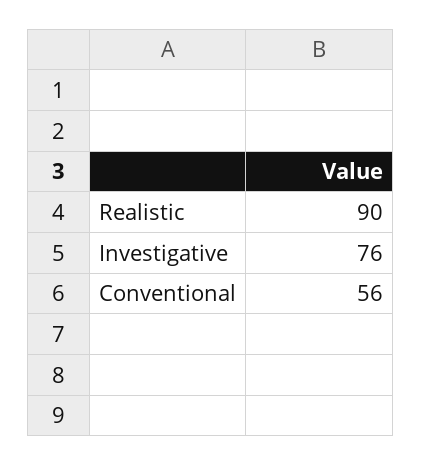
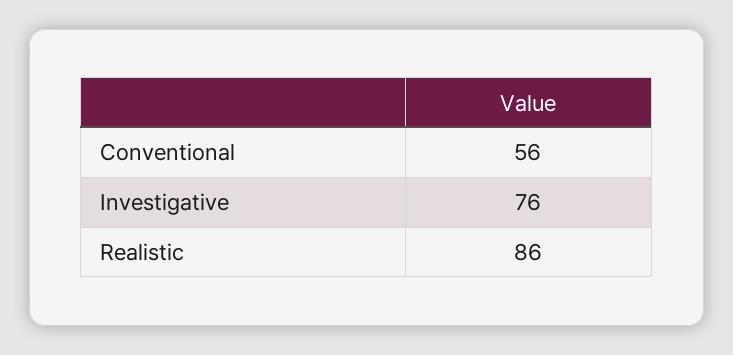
  {
-   "Realistic": 90,
+   "Realistic": 86,
    "Investigative": 76,
    "Conventional": 56
  }

